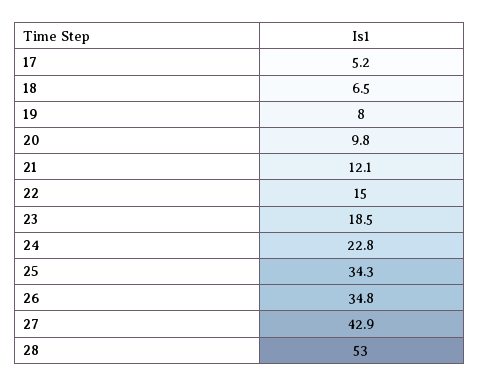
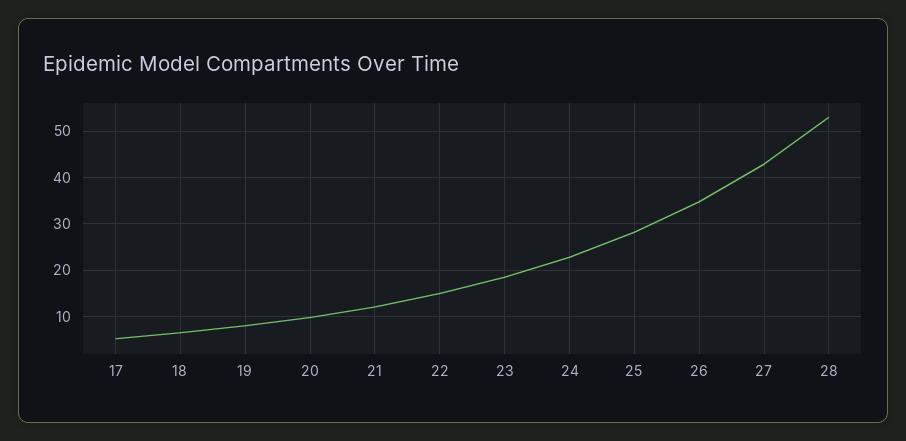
  {
    "17": 5.2,
    "18": 6.5,
    "19": 8,
    "20": 9.8,
    "21": 12.1,
    "22": 15,
    "23": 18.5,
    "24": 22.8,
-   "25": 34.3,
+   "25": 28,
    "26": 34.8,
    "27": 42.9,
    "28": 53
  }

